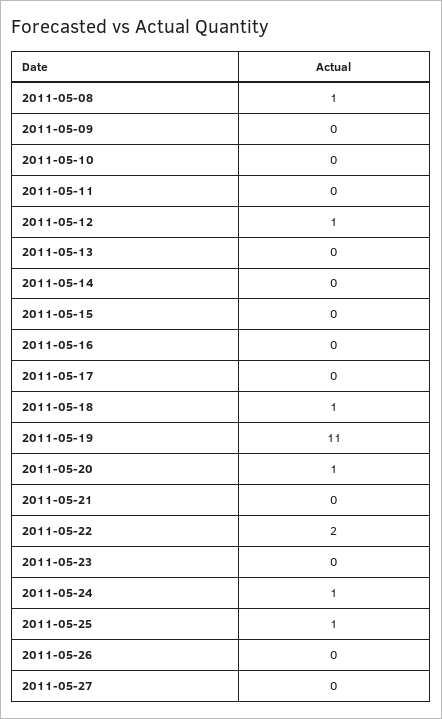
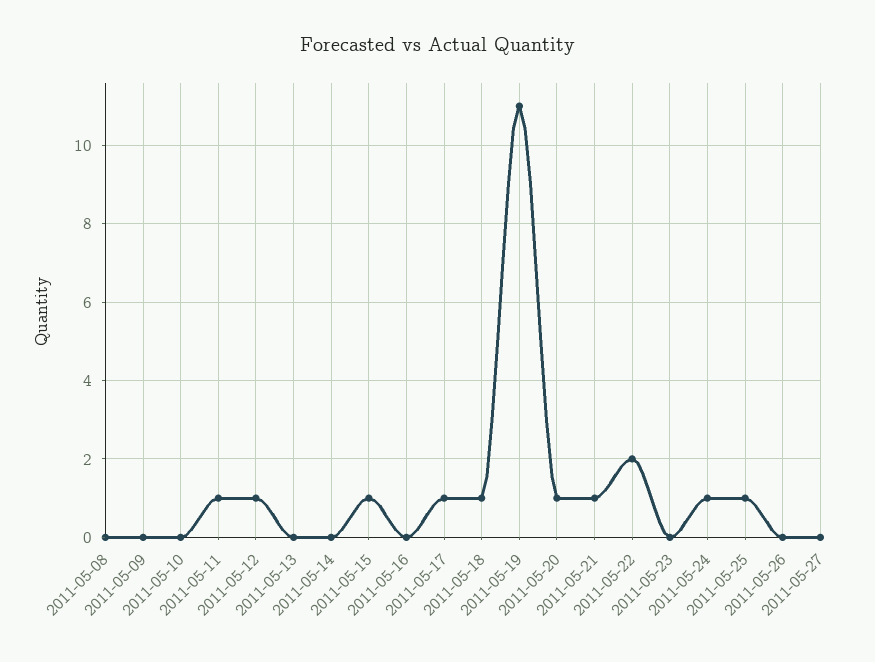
  {
-   "2011-05-08": 1,
+   "2011-05-08": 0,
    "2011-05-09": 0,
    "2011-05-10": 0,
-   "2011-05-11": 0,
+   "2011-05-11": 1,
    "2011-05-12": 1,
    "2011-05-13": 0,
    "2011-05-14": 0,
-   "2011-05-15": 0,
+   "2011-05-15": 1,
    "2011-05-16": 0,
-   "2011-05-17": 0,
+   "2011-05-17": 1,
    "2011-05-18": 1,
    "2011-05-19": 11,
    "2011-05-20": 1,
-   "2011-05-21": 0,
+   "2011-05-21": 1,
    "2011-05-22": 2,
    "2011-05-23": 0,
    "2011-05-24": 1,
    "2011-05-25": 1,
    "2011-05-26": 0,
    "2011-05-27": 0
  }

